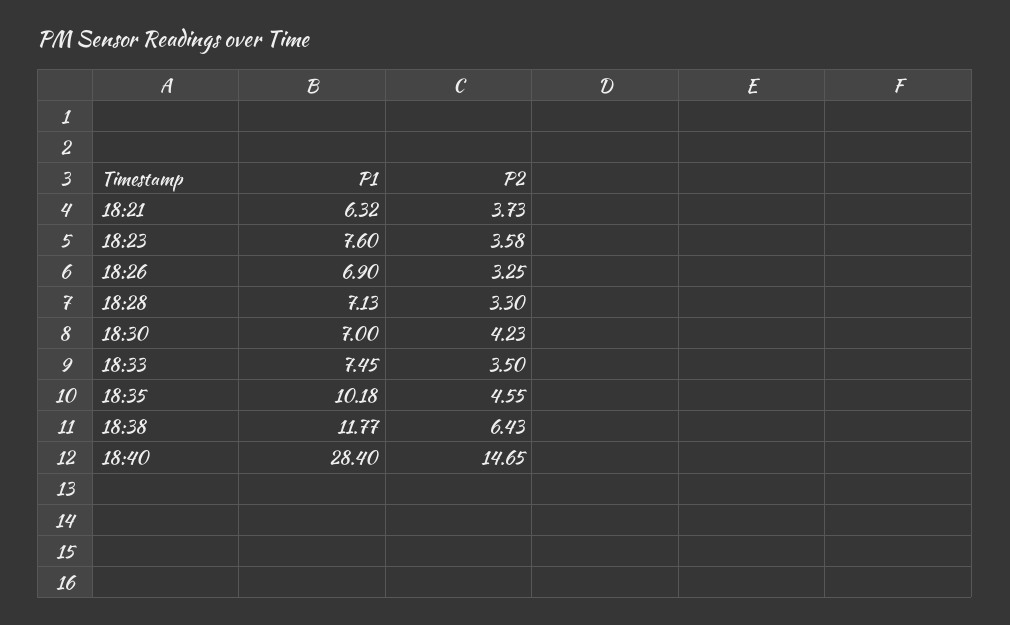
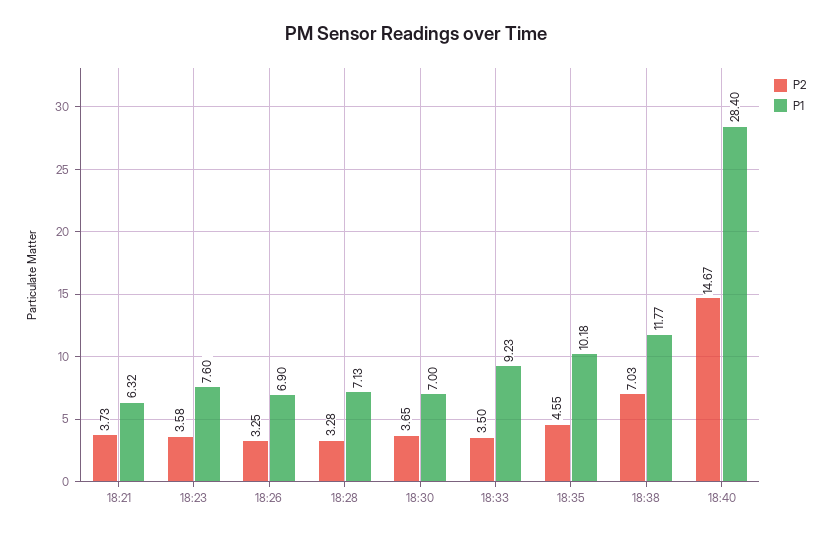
  {
    "P1": {
      "18:21": 6.32,
      "18:23": 7.6,
      "18:26": 6.9,
      "18:28": 7.13,
      "18:30": 7,
-     "18:33": 7.45,
+     "18:33": 9.23,
      "18:35": 10.18,
      "18:38": 11.77,
      "18:40": 28.4
    },
    "P2": {
      "18:21": 3.73,
      "18:23": 3.58,
      "18:26": 3.25,
-     "18:28": 3.3,
+     "18:28": 3.28,
-     "18:30": 4.23,
+     "18:30": 3.65,
      "18:33": 3.5,
      "18:35": 4.55,
-     "18:38": 6.43,
+     "18:38": 7.03,
-     "18:40": 14.65
+     "18:40": 14.67
    }
  }

